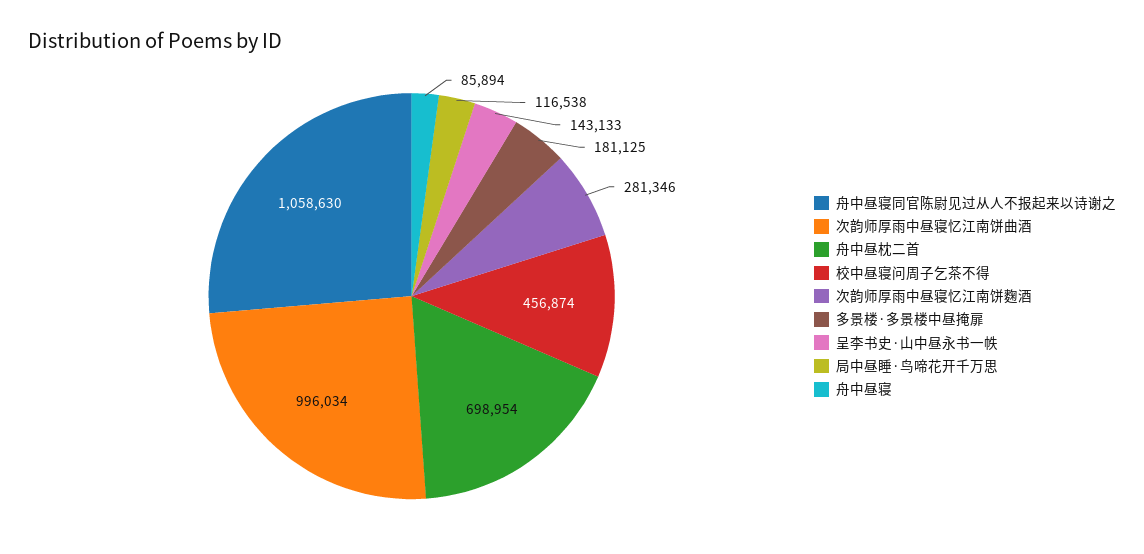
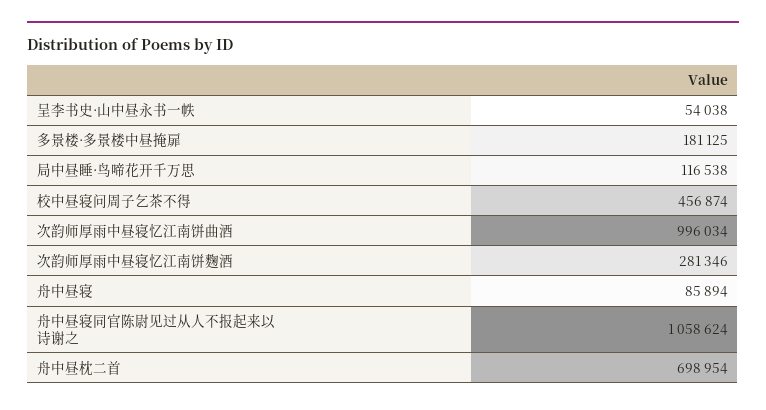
  {
-   "舟中昼寝同官陈尉见过从人不报起来以诗谢之": 1058630,
+   "舟中昼寝同官陈尉见过从人不报起来以诗谢之": 1058624,
    "次韵师厚雨中昼寝忆江南饼曲酒": 996034,
    "舟中昼枕二首": 698954,
    "校中昼寝问周子乞茶不得": 456874,
    "次韵师厚雨中昼寝忆江南饼麴酒": 281346,
    "多景楼·多景楼中昼掩扉": 181125,
-   "呈李书史·山中昼永书一帙": 143133,
+   "呈李书史·山中昼永书一帙": 54038,
    "局中昼睡·鸟啼花开千万思": 116538,
    "舟中昼寝": 85894
  }

